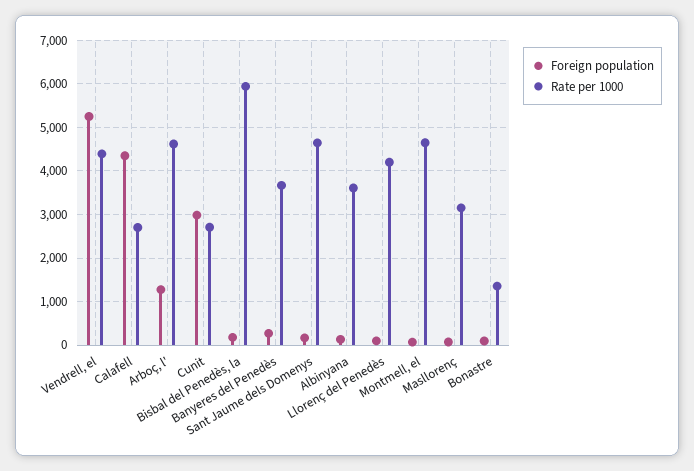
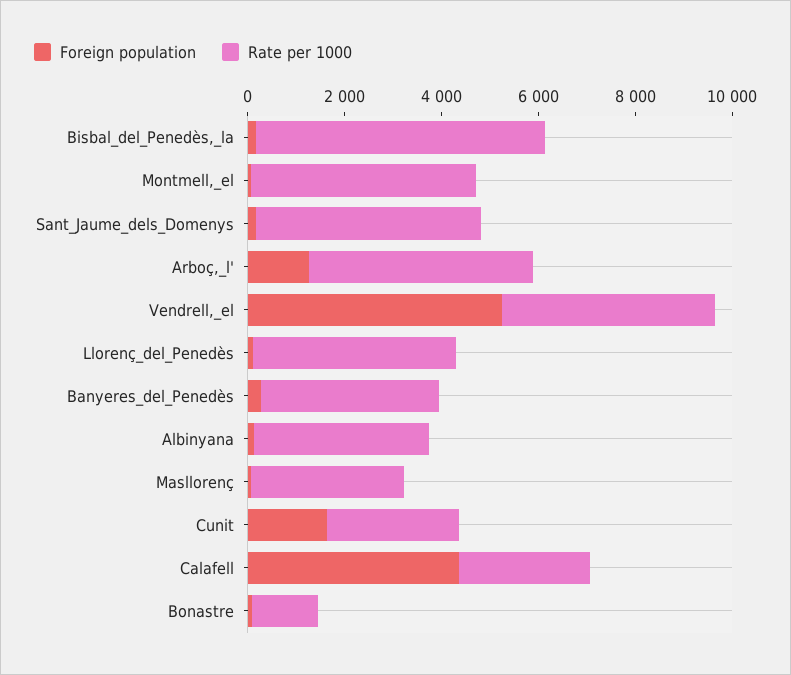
  {
    "Foreign population": {
      "Vendrell, el": 5200,
      "Calafell": 4400,
      "Arboç, l'": 1200,
-     "Cunit": 3000,
+     "Cunit": 1500,
      "Bisbal del Penedès, la": 200,
      "Banyeres del Penedès": 200,
      "Sant Jaume dels Domenys": 200,
      "Albinyana": 200,
      "Llorenç del Penedès": 200,
      "Montmell, el": 0,
      "Masllorenç": 0,
      "Bonastre": 0
    },
    "Rate per 1000": {
      "Vendrell, el": 4400,
      "Calafell": 2800,
      "Arboç, l'": 4600,
      "Cunit": 2800,
      "Bisbal del Penedès, la": 6000,
      "Banyeres del Penedès": 3600,
      "Sant Jaume dels Domenys": 4600,
      "Albinyana": 3600,
      "Llorenç del Penedès": 4200,
      "Montmell, el": 4600,
      "Masllorenç": 3200,
      "Bonastre": 1400
    }
  }

